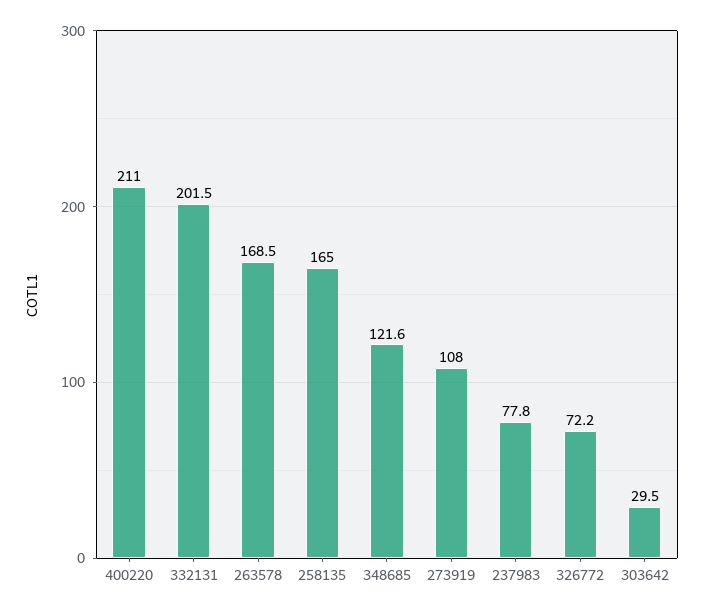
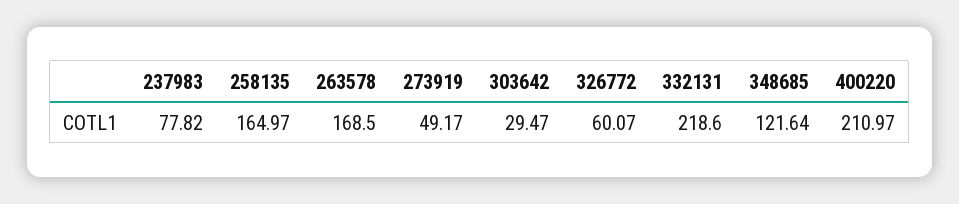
  {
    "400220": 210.97,
-   "332131": 201.5,
+   "332131": 218.6,
    "263578": 168.5,
    "258135": 164.97,
    "348685": 121.64,
-   "273919": 108,
+   "273919": 49.17,
    "237983": 77.82,
-   "326772": 72.2,
+   "326772": 60.07,
    "303642": 29.47
  }

